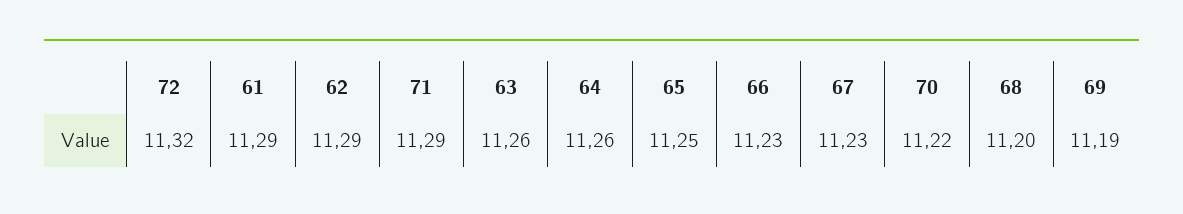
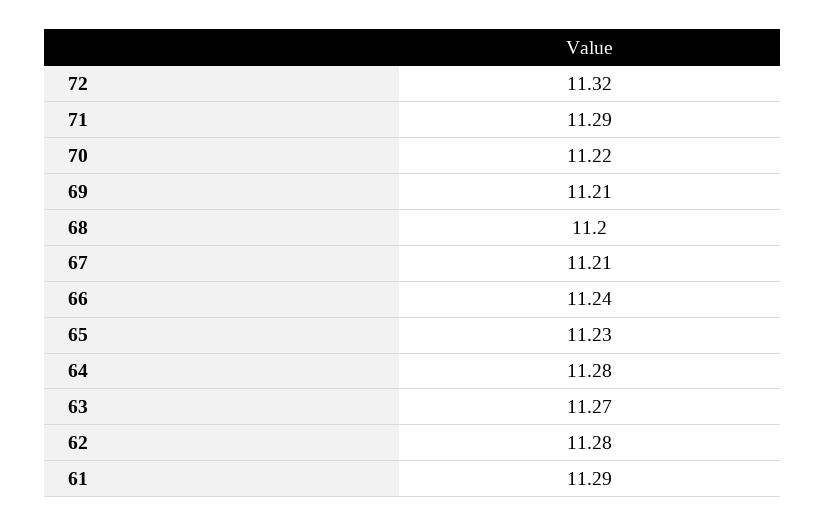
  {
    "72": 11.32,
    "61": 11.29,
-   "62": 11.29,
+   "62": 11.28,
    "71": 11.29,
-   "63": 11.26,
+   "63": 11.27,
-   "64": 11.26,
+   "64": 11.28,
-   "65": 11.25,
+   "65": 11.23,
-   "66": 11.23,
+   "66": 11.24,
-   "67": 11.23,
+   "67": 11.21,
    "70": 11.22,
    "68": 11.2,
-   "69": 11.19
+   "69": 11.21
  }

